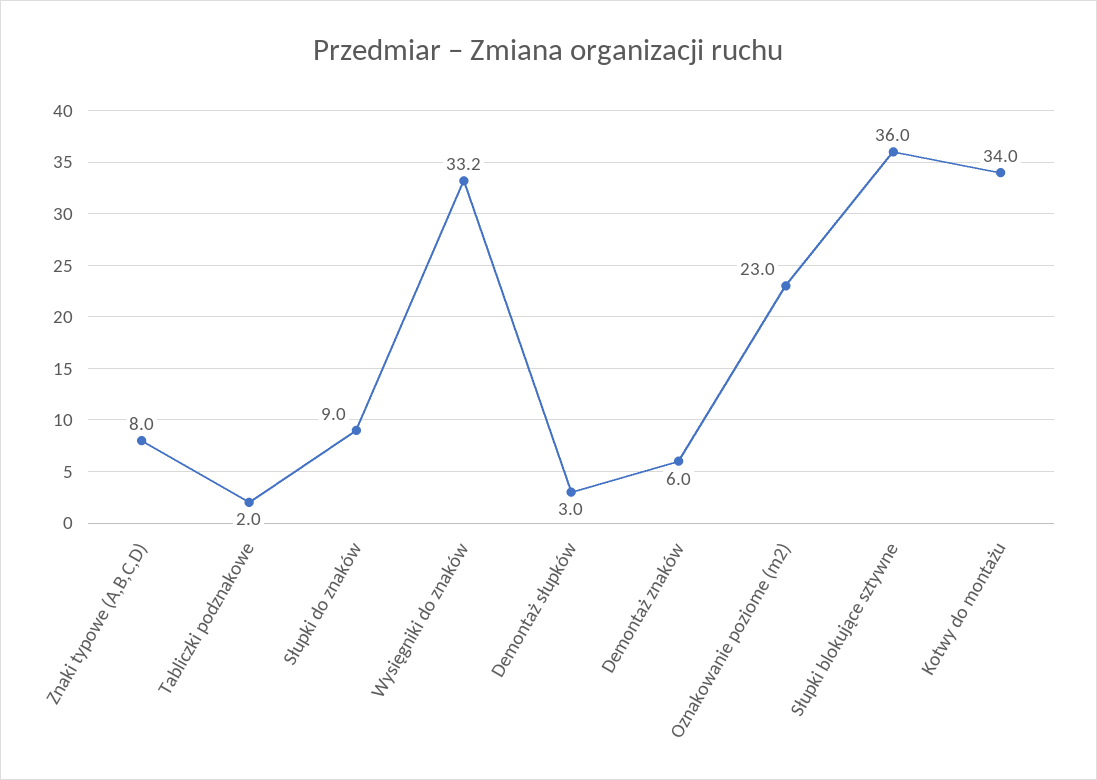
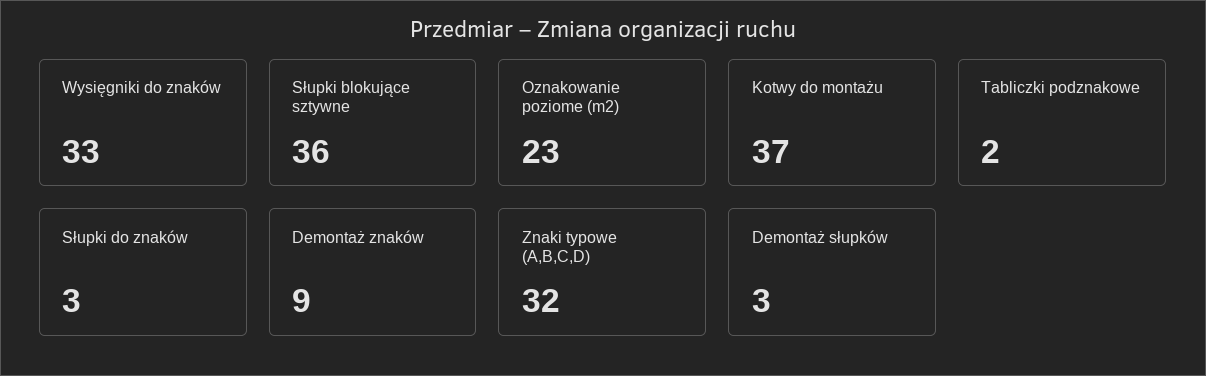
  {
-   "Znaki typowe (A,B,C,D)": 8,
+   "Znaki typowe (A,B,C,D)": 32,
    "Tabliczki podznakowe": 2,
-   "Słupki do znaków": 9,
+   "Słupki do znaków": 3,
    "Wysięgniki do znaków": 33.2,
    "Demontaż słupków": 3,
-   "Demontaż znaków": 6,
+   "Demontaż znaków": 9,
    "Oznakowanie poziome (m2)": 23,
    "Słupki blokujące sztywne": 36,
-   "Kotwy do montażu": 34
+   "Kotwy do montażu": 37
  }

